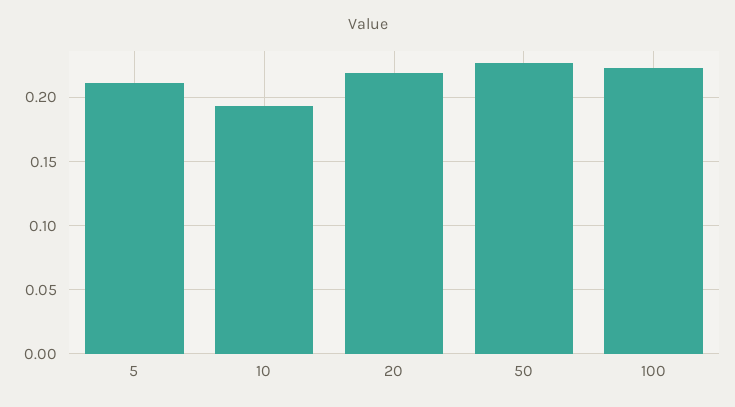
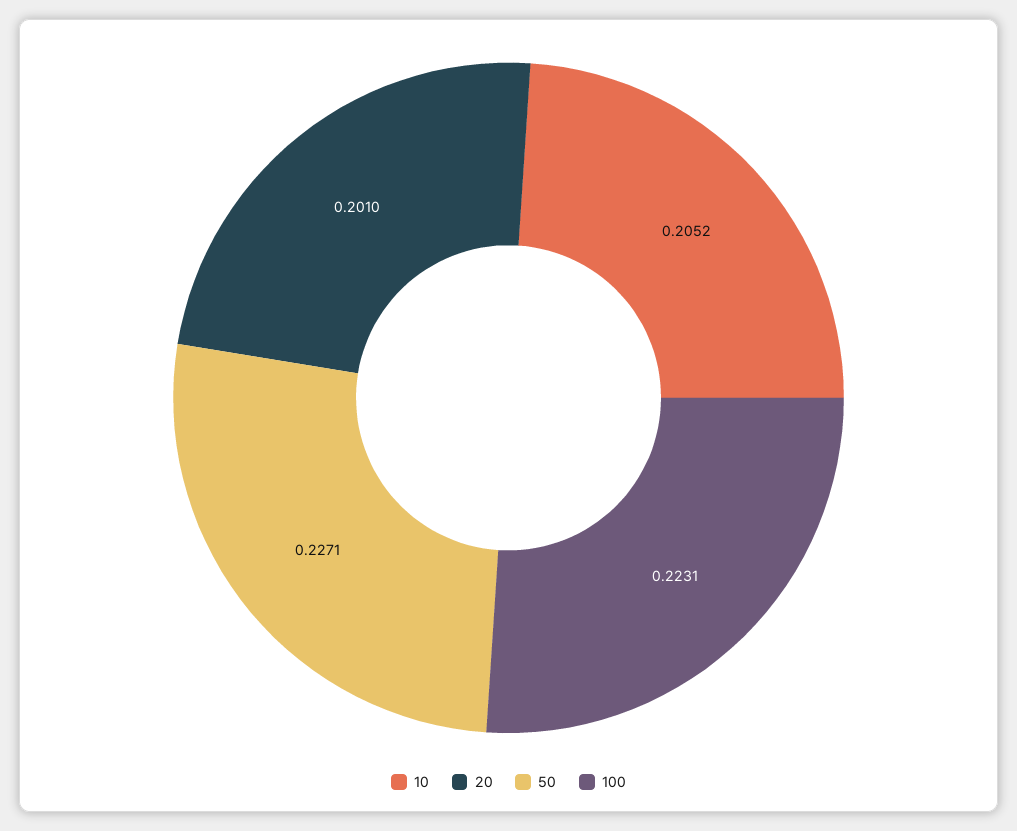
  {
-   "5": 0.21,
-   "10": 0.195,
+   "10": 0.2052,
-   "20": 0.22,
+   "20": 0.201,
    "50": 0.2271,
    "100": 0.2231
  }

